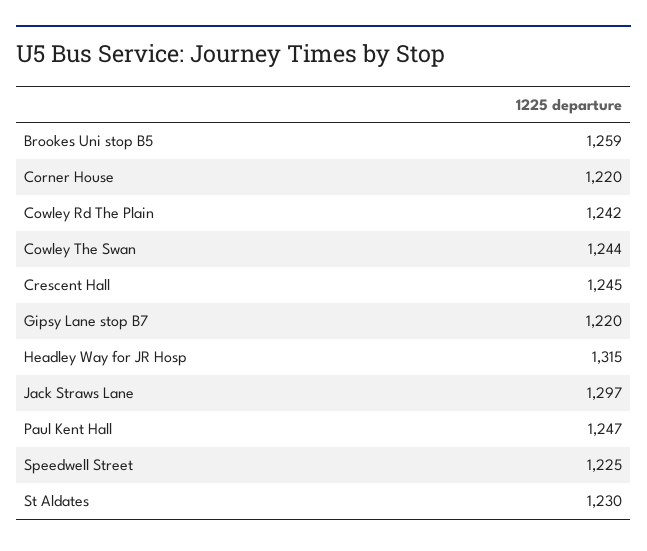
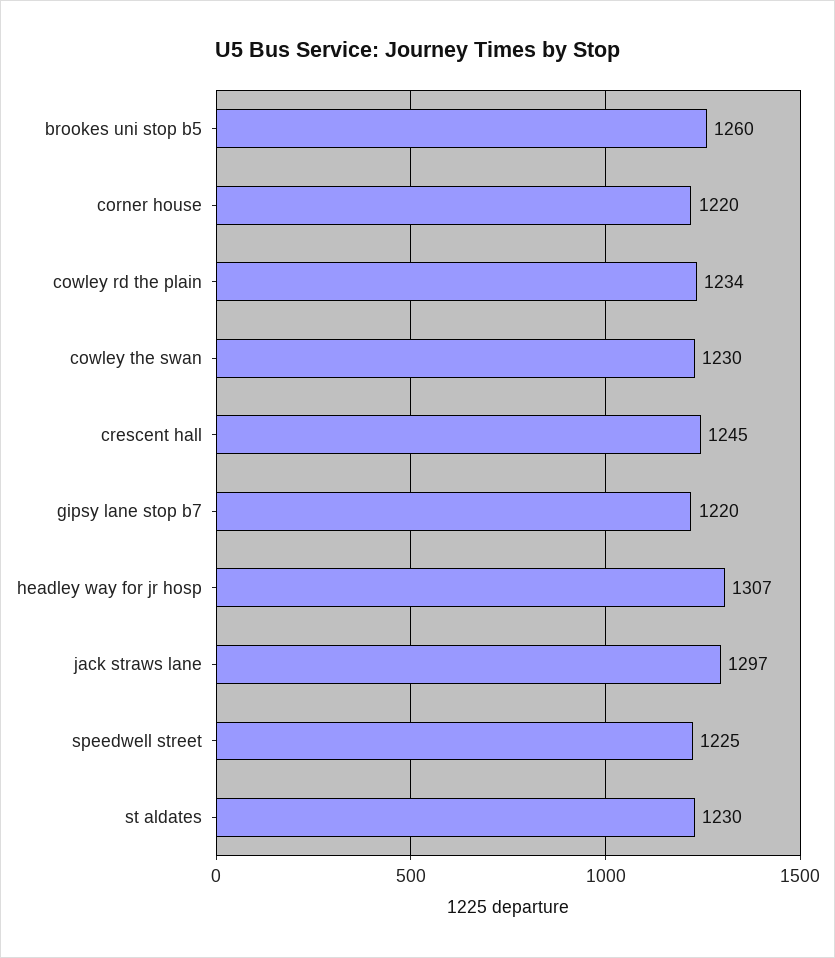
  {
-   "Brookes Uni stop B5": 1259,
+   "Brookes Uni stop B5": 1260,
    "Corner House": 1220,
-   "Cowley Rd The Plain": 1242,
+   "Cowley Rd The Plain": 1234,
-   "Cowley The Swan": 1244,
+   "Cowley The Swan": 1230,
    "Crescent Hall": 1245,
    "Gipsy Lane stop B7": 1220,
-   "Headley Way for JR Hosp": 1315,
+   "Headley Way for JR Hosp": 1307,
    "Jack Straws Lane": 1297,
-   "Paul Kent Hall": 1247,
    "Speedwell Street": 1225,
    "St Aldates": 1230
  }

